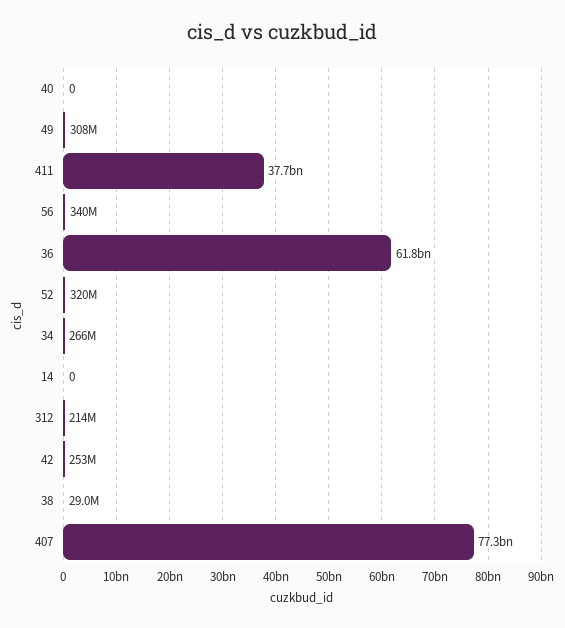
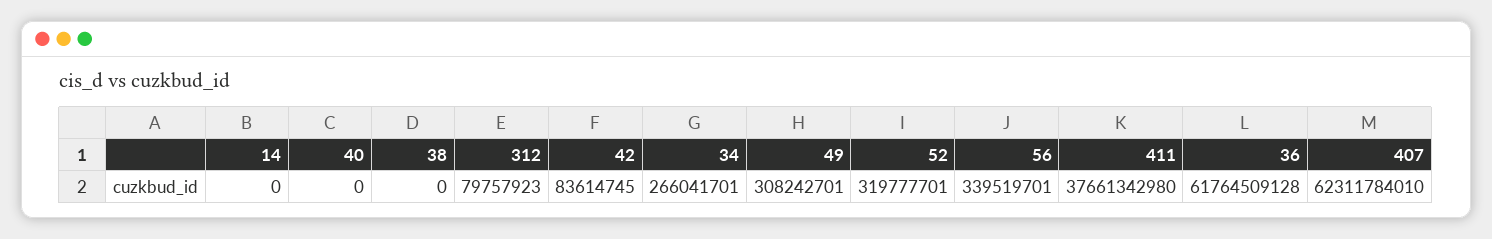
  {
    "40": 0,
    "49": 308242701,
    "411": 37661342980,
    "56": 339519701,
    "36": 61764509128,
    "52": 319777701,
    "34": 266041701,
    "14": 0,
-   "312": 214000000,
+   "312": 79757923,
-   "42": 253000000,
+   "42": 83614745,
-   "38": 29000000,
+   "38": 0,
-   "407": 77300000000
+   "407": 62311784010
  }

